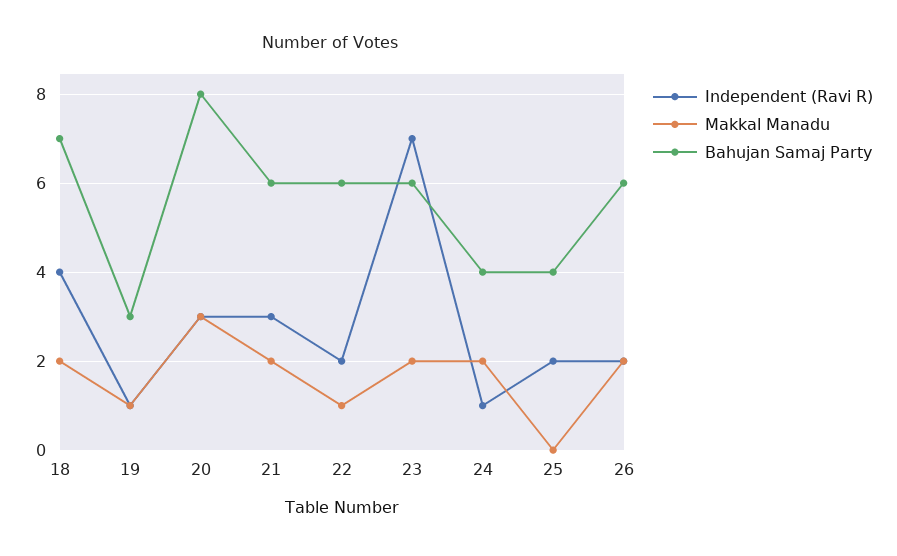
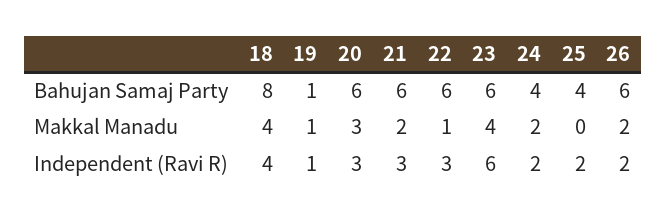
  {
    "Independent (Ravi R)": {
      "18": 4,
      "19": 1,
      "20": 3,
      "21": 3,
-     "22": 2,
+     "22": 3,
-     "23": 7,
+     "23": 6,
-     "24": 1,
+     "24": 2,
      "25": 2,
      "26": 2
    },
    "Makkal Manadu": {
-     "18": 2,
+     "18": 4,
      "19": 1,
      "20": 3,
      "21": 2,
      "22": 1,
-     "23": 2,
+     "23": 4,
      "24": 2,
      "25": 0,
      "26": 2
    },
    "Bahujan Samaj Party": {
-     "18": 7,
+     "18": 8,
-     "19": 3,
+     "19": 1,
-     "20": 8,
+     "20": 6,
      "21": 6,
      "22": 6,
      "23": 6,
      "24": 4,
      "25": 4,
      "26": 6
    }
  }

